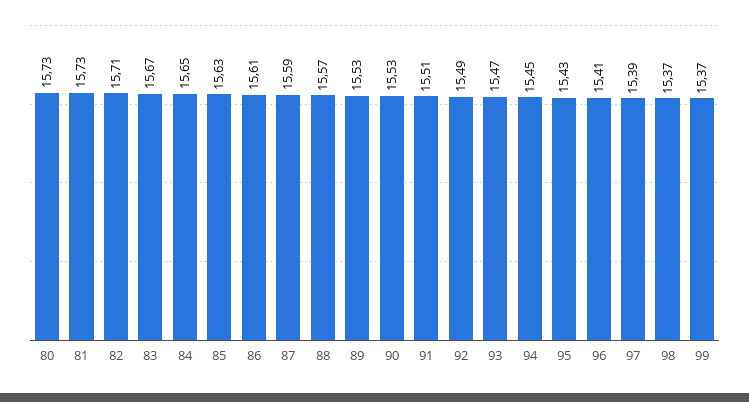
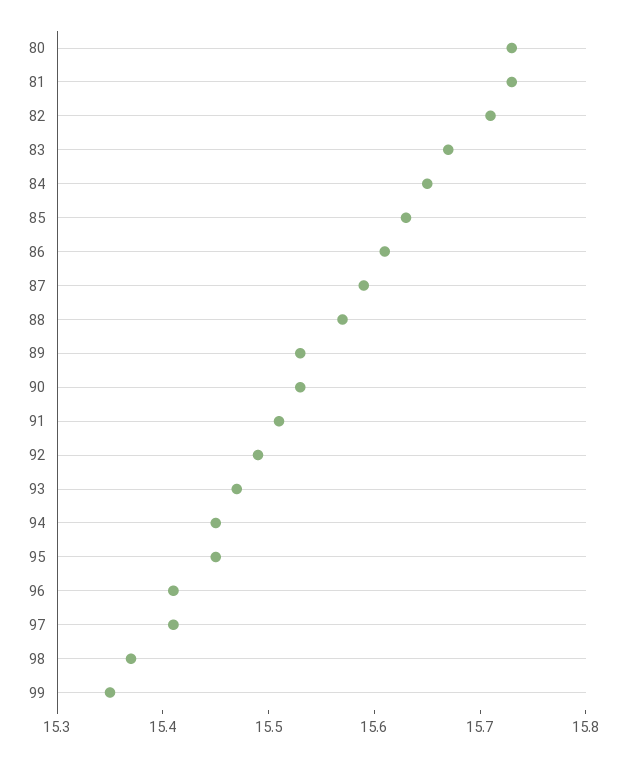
  {
    "80": 15.73,
    "81": 15.73,
    "82": 15.71,
    "83": 15.67,
    "84": 15.65,
    "85": 15.63,
    "86": 15.61,
    "87": 15.59,
    "88": 15.57,
    "89": 15.53,
    "90": 15.53,
    "91": 15.51,
    "92": 15.49,
    "93": 15.47,
    "94": 15.45,
-   "95": 15.43,
+   "95": 15.45,
    "96": 15.41,
-   "97": 15.39,
+   "97": 15.41,
    "98": 15.37,
-   "99": 15.37
+   "99": 15.35
  }

